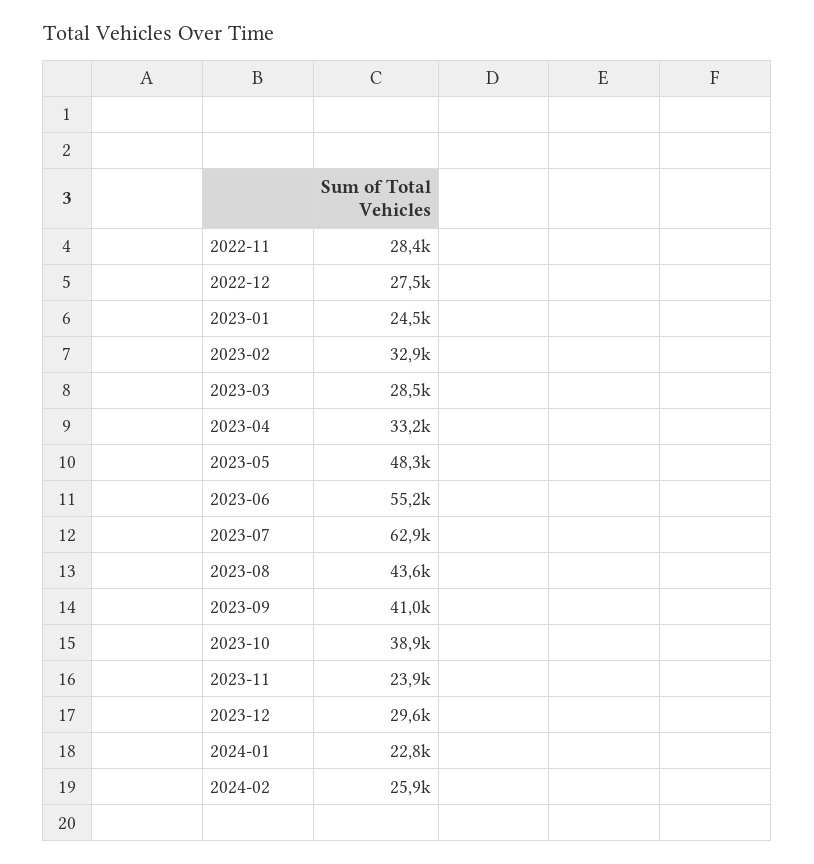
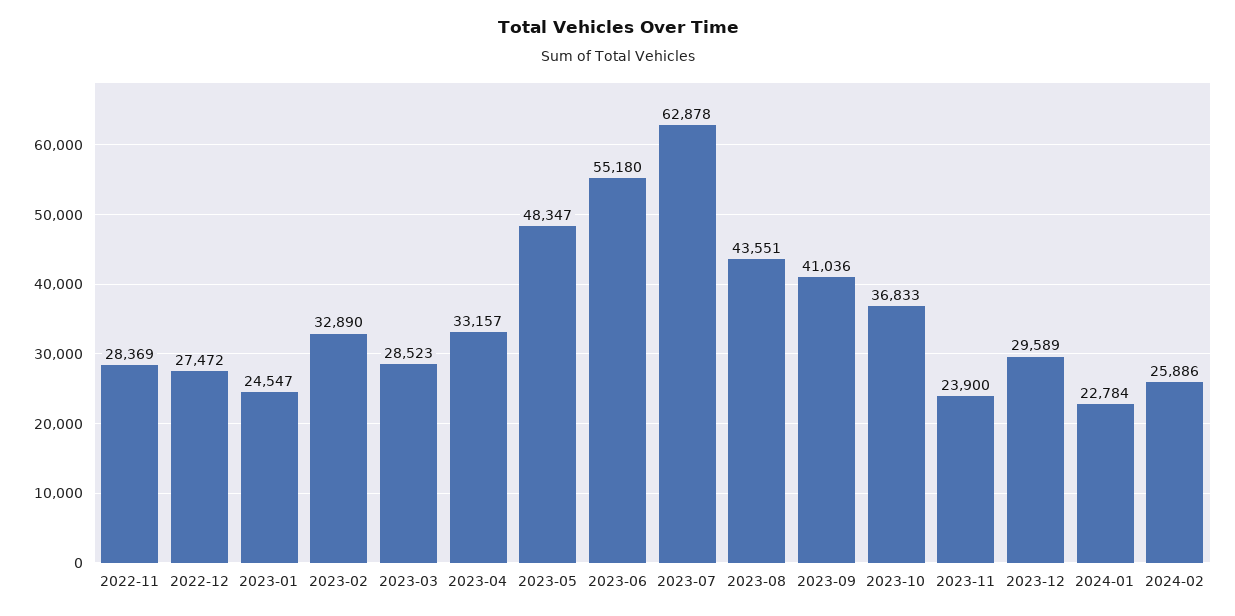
  {
    "2022-11": 28369,
    "2022-12": 27472,
    "2023-01": 24547,
    "2023-02": 32890,
    "2023-03": 28523,
    "2023-04": 33157,
    "2023-05": 48347,
    "2023-06": 55180,
    "2023-07": 62878,
    "2023-08": 43551,
    "2023-09": 41036,
-   "2023-10": 38900,
+   "2023-10": 36833,
    "2023-11": 23900,
    "2023-12": 29589,
    "2024-01": 22784,
    "2024-02": 25886
  }

